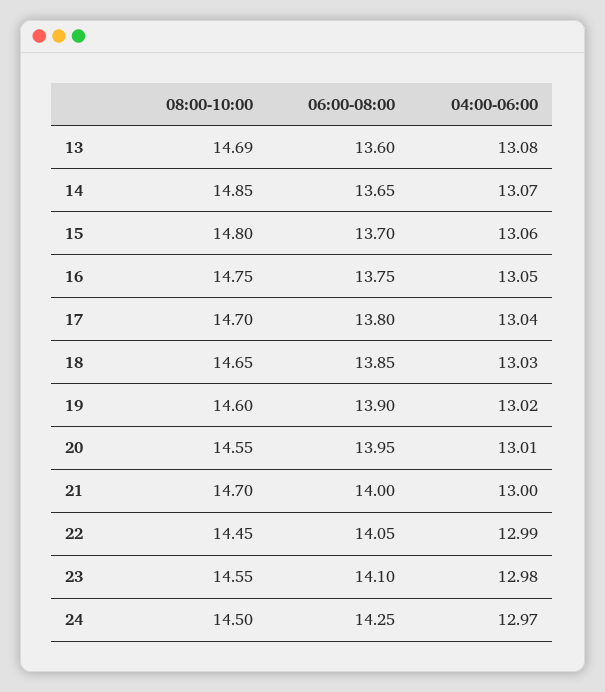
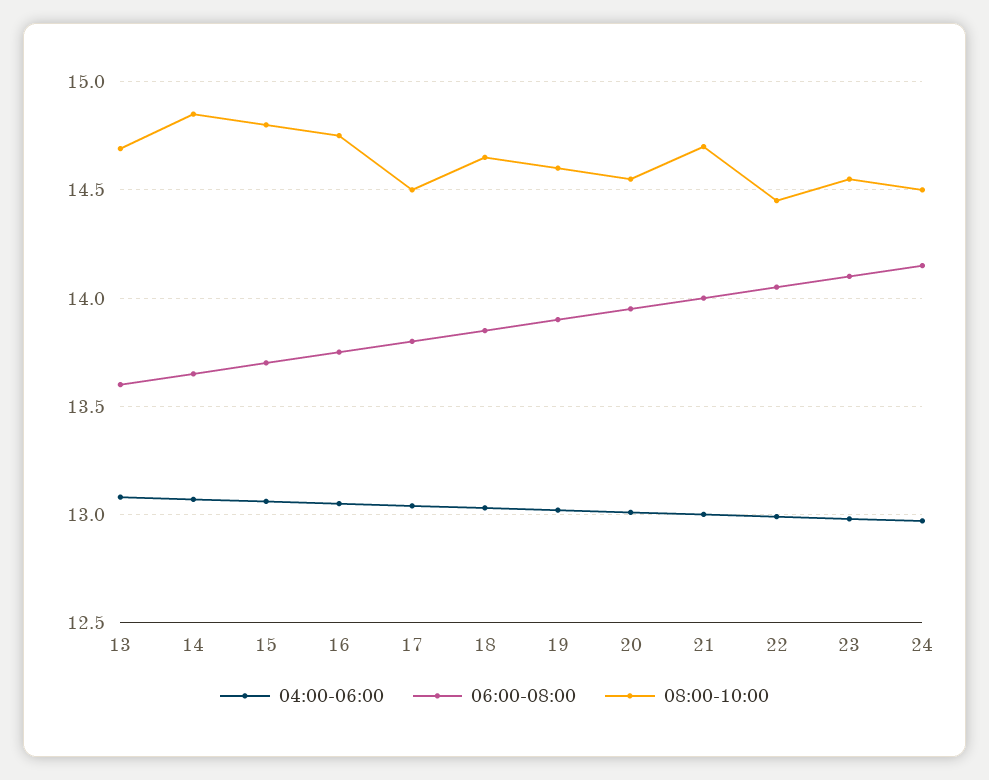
  {
    "08:00-10:00": {
      "13": 14.69,
      "14": 14.85,
      "15": 14.8,
      "16": 14.75,
-     "17": 14.7,
+     "17": 14.5,
      "18": 14.65,
      "19": 14.6,
      "20": 14.55,
      "21": 14.7,
      "22": 14.45,
      "23": 14.55,
      "24": 14.5
    },
    "06:00-08:00": {
      "13": 13.6,
      "14": 13.65,
      "15": 13.7,
      "16": 13.75,
      "17": 13.8,
      "18": 13.85,
      "19": 13.9,
      "20": 13.95,
      "21": 14,
      "22": 14.05,
      "23": 14.1,
-     "24": 14.25
+     "24": 14.15
    },
    "04:00-06:00": {
      "13": 13.08,
      "14": 13.07,
      "15": 13.06,
      "16": 13.05,
      "17": 13.04,
      "18": 13.03,
      "19": 13.02,
      "20": 13.01,
      "21": 13,
      "22": 12.99,
      "23": 12.98,
      "24": 12.97
    }
  }

